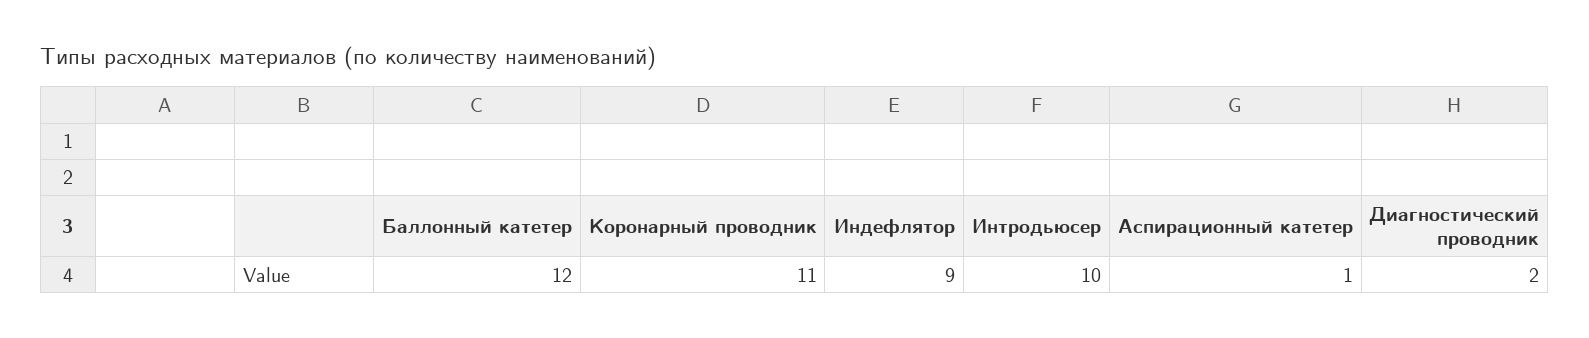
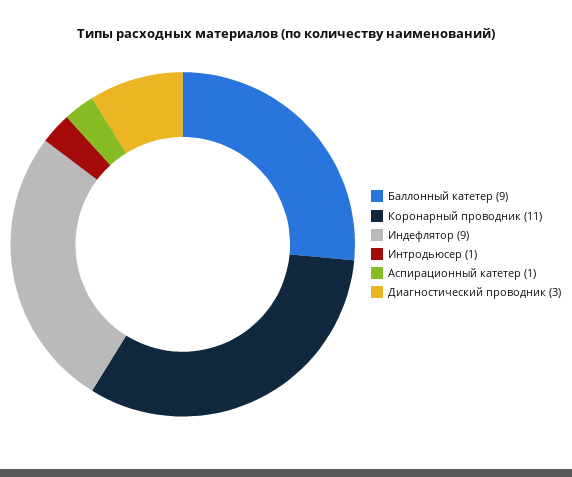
  {
-   "Баллонный катетер": 12,
+   "Баллонный катетер": 9,
    "Коронарный проводник": 11,
    "Индефлятор": 9,
-   "Интродьюсер": 10,
+   "Интродьюсер": 1,
    "Аспирационный катетер": 1,
-   "Диагностический проводник": 2
+   "Диагностический проводник": 3
  }

